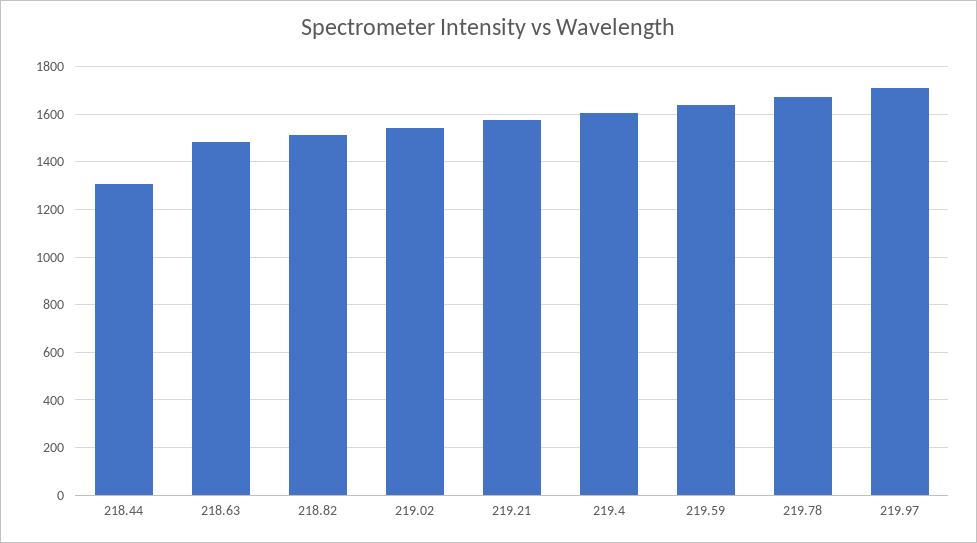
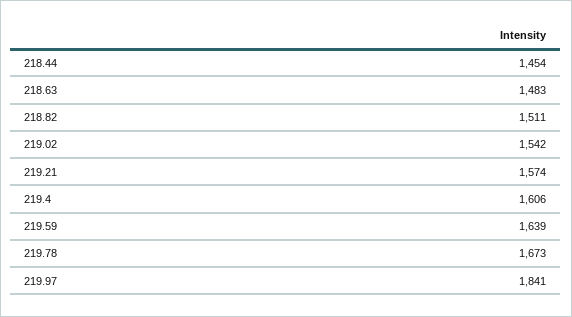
  {
-   "218.44": 1300,
+   "218.44": 1454,
    "218.63": 1483,
    "218.82": 1511,
    "219.02": 1542,
    "219.21": 1574,
    "219.4": 1606,
    "219.59": 1639,
    "219.78": 1673,
-   "219.97": 1700
+   "219.97": 1841
  }

